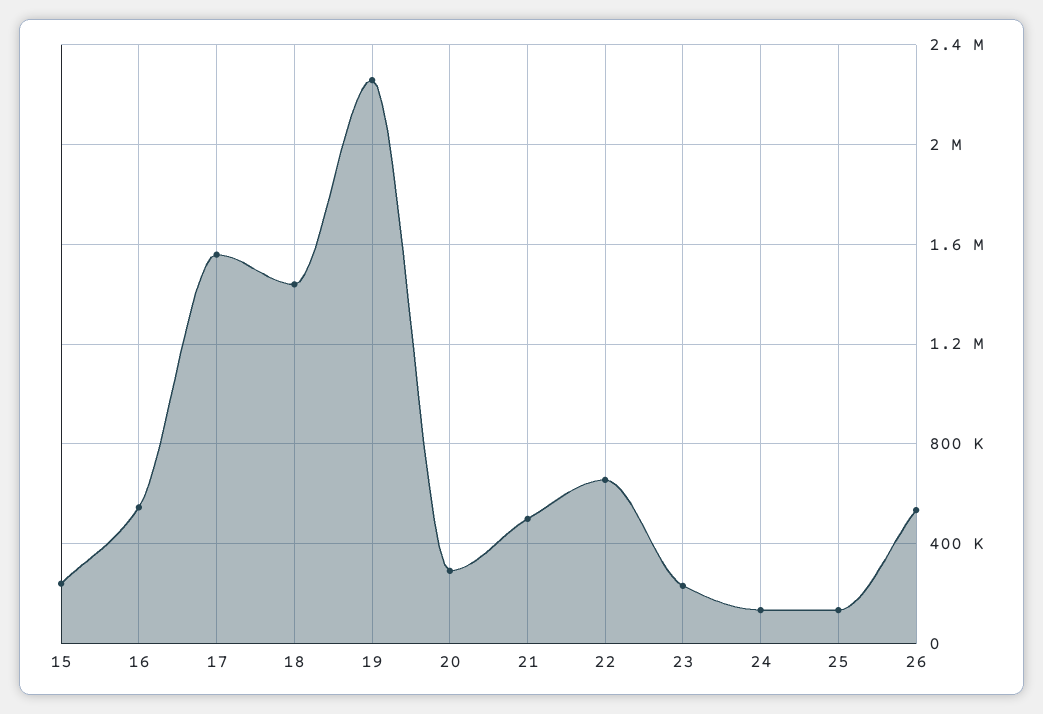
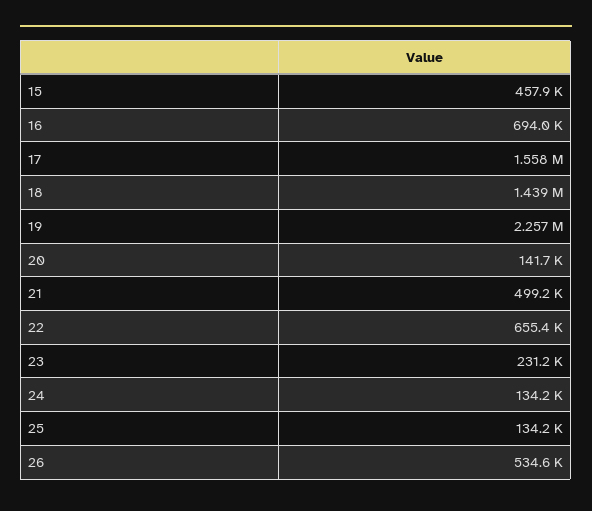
  {
-   "15": 250000,
+   "15": 457900,
-   "16": 550000,
+   "16": 694000,
    "17": 1558000,
    "18": 1439000,
    "19": 2257000,
-   "20": 300000,
+   "20": 141700,
    "21": 499200,
    "22": 655400,
    "23": 231200,
    "24": 134200,
    "25": 134200,
    "26": 534600
  }

